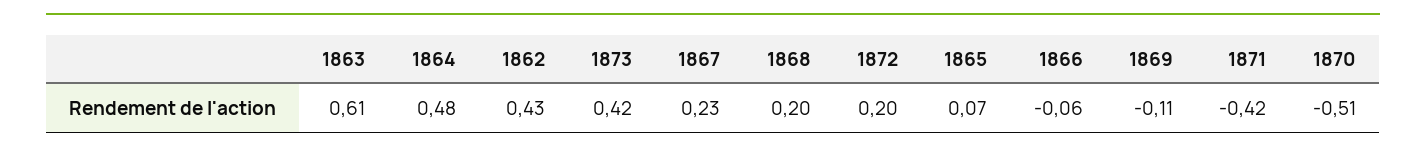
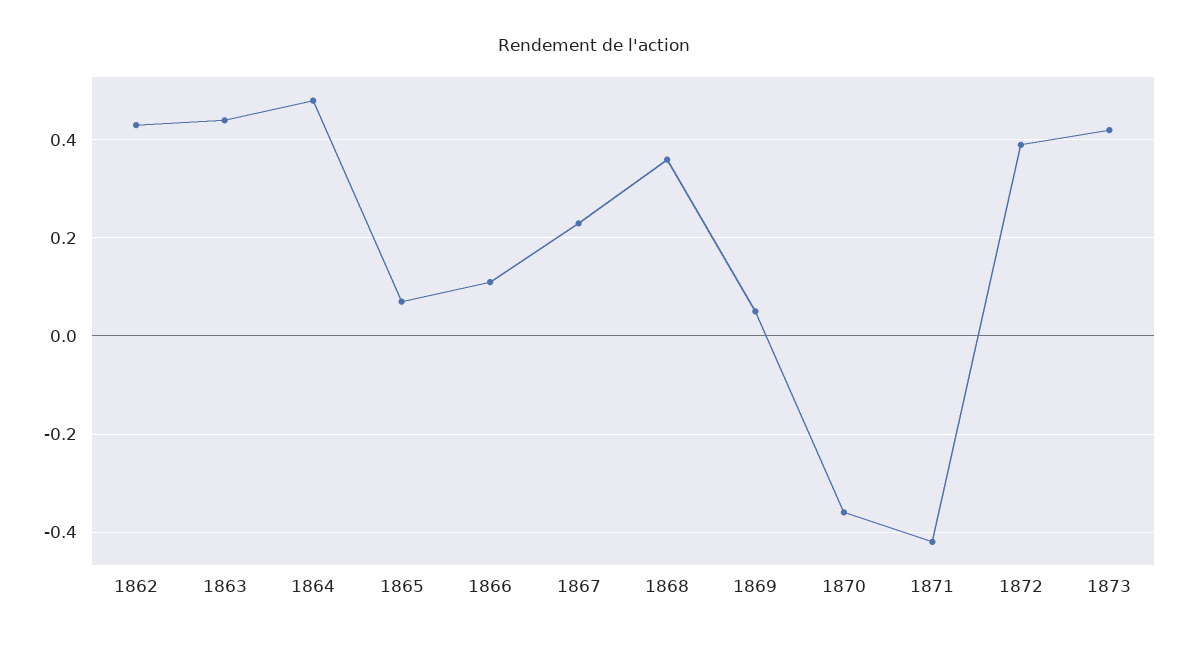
  {
-   "1863": 0.61,
+   "1863": 0.45,
    "1864": 0.48,
    "1862": 0.43,
    "1873": 0.42,
    "1867": 0.23,
-   "1868": 0.2,
+   "1868": 0.35,
-   "1872": 0.2,
+   "1872": 0.4,
    "1865": 0.07,
-   "1866": -0.06,
+   "1866": 0.1,
-   "1869": -0.11,
+   "1869": 0.05,
    "1871": -0.42,
-   "1870": -0.51
+   "1870": -0.35
  }

